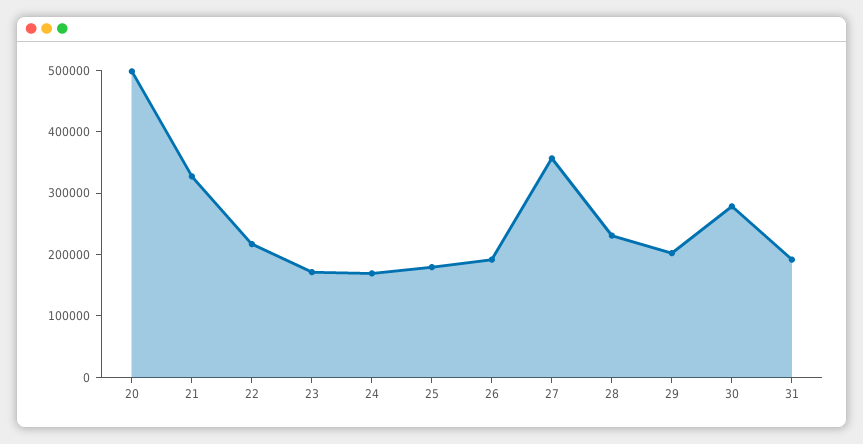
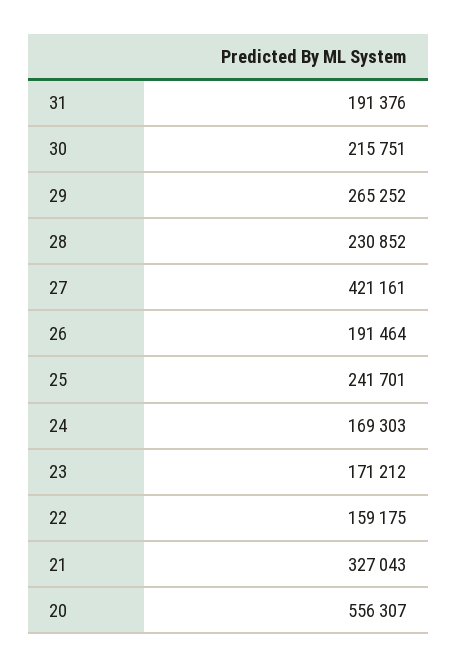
  {
-   "20": 500000,
+   "20": 556307,
    "21": 327043,
-   "22": 220000,
+   "22": 159175,
    "23": 171212,
    "24": 169303,
-   "25": 180000,
+   "25": 241701,
    "26": 191464,
-   "27": 360000,
+   "27": 421161,
    "28": 230852,
-   "29": 200000,
+   "29": 265252,
-   "30": 280000,
+   "30": 215751,
    "31": 191376
  }

